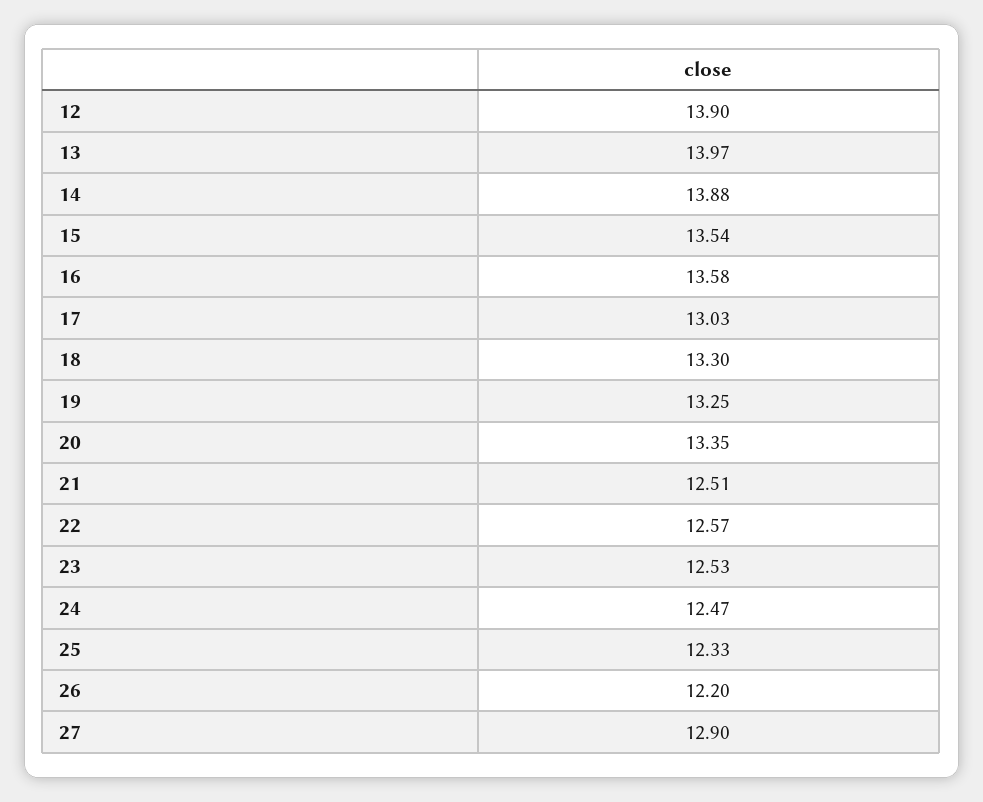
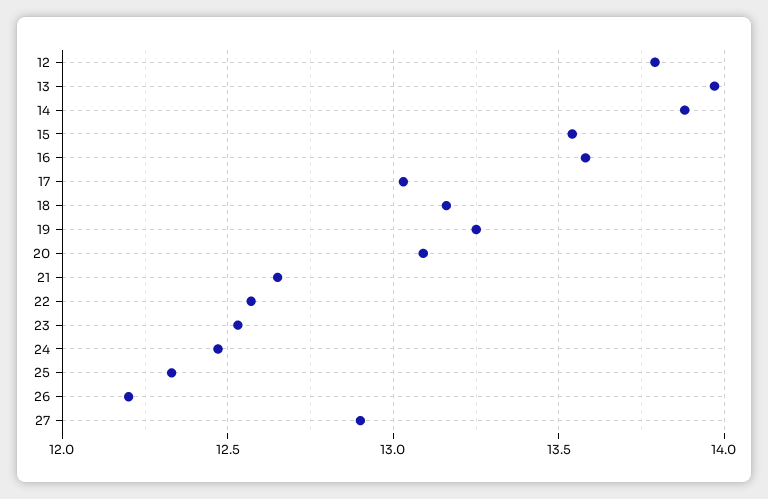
  {
-   "12": 13.9,
+   "12": 13.8,
    "13": 13.97,
    "14": 13.88,
    "15": 13.54,
    "16": 13.58,
    "17": 13.03,
-   "18": 13.3,
+   "18": 13.15,
    "19": 13.25,
-   "20": 13.35,
+   "20": 13.1,
-   "21": 12.51,
+   "21": 12.65,
    "22": 12.57,
    "23": 12.53,
    "24": 12.47,
    "25": 12.33,
    "26": 12.2,
    "27": 12.9
  }

